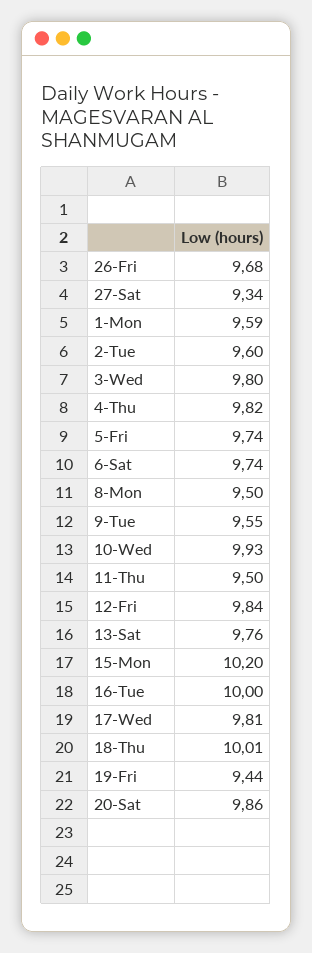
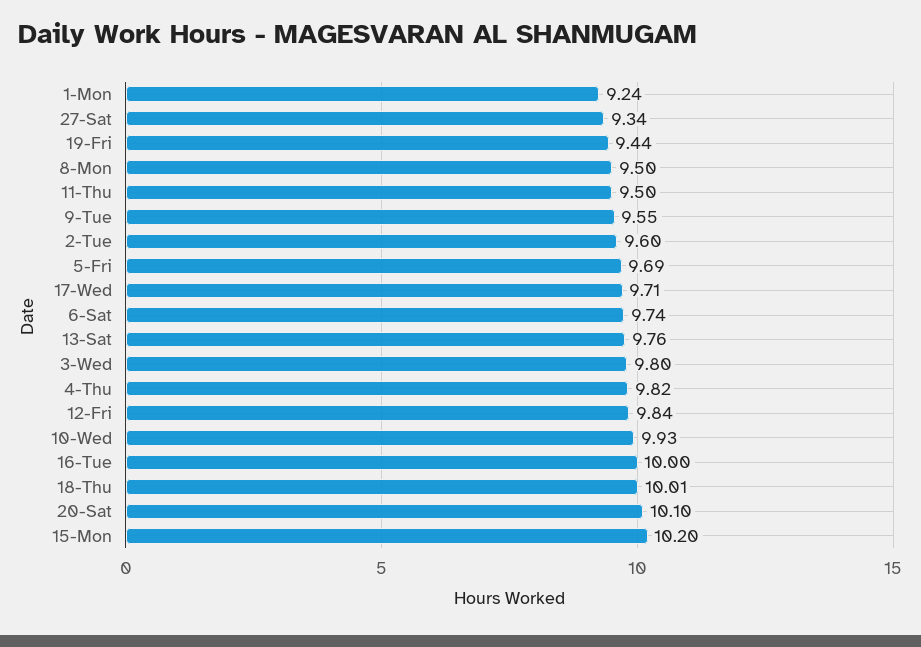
  {
-   "26-Fri": 9.68,
    "27-Sat": 9.34,
-   "1-Mon": 9.59,
+   "1-Mon": 9.24,
    "2-Tue": 9.6,
    "3-Wed": 9.8,
    "4-Thu": 9.82,
-   "5-Fri": 9.74,
+   "5-Fri": 9.69,
    "6-Sat": 9.74,
    "8-Mon": 9.5,
    "9-Tue": 9.55,
    "10-Wed": 9.93,
    "11-Thu": 9.5,
    "12-Fri": 9.84,
    "13-Sat": 9.76,
    "15-Mon": 10.2,
    "16-Tue": 10,
-   "17-Wed": 9.81,
+   "17-Wed": 9.71,
    "18-Thu": 10.01,
    "19-Fri": 9.44,
-   "20-Sat": 9.86
+   "20-Sat": 10.1
  }

